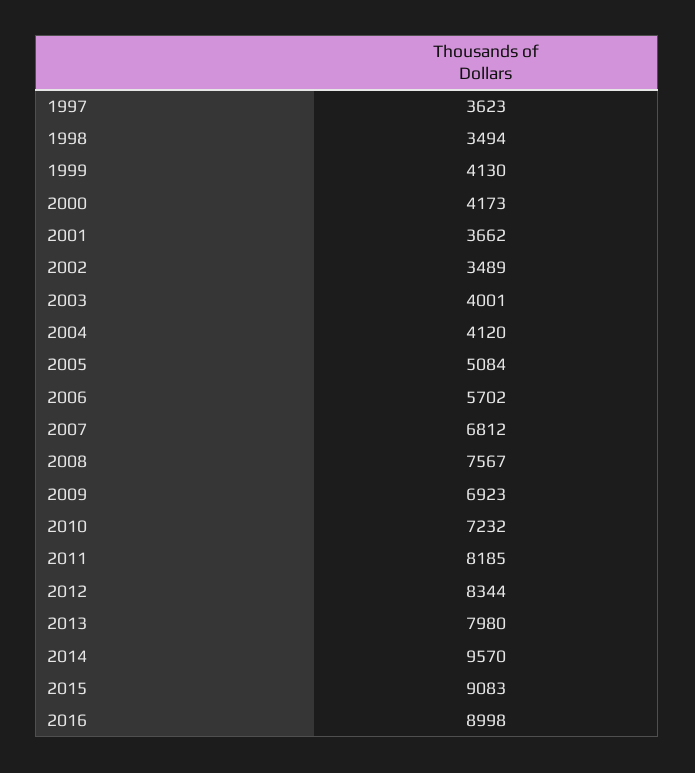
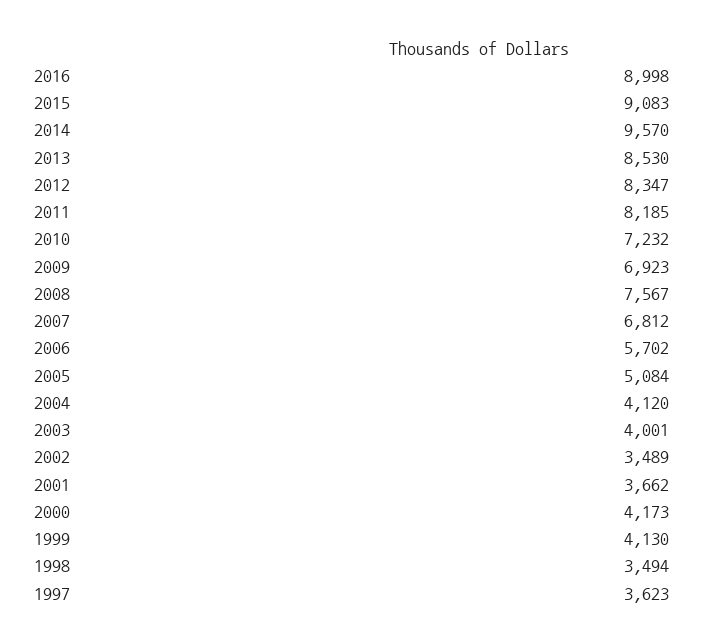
  {
    "1997": 3623,
    "1998": 3494,
    "1999": 4130,
    "2000": 4173,
    "2001": 3662,
    "2002": 3489,
    "2003": 4001,
    "2004": 4120,
    "2005": 5084,
    "2006": 5702,
    "2007": 6812,
    "2008": 7567,
    "2009": 6923,
    "2010": 7232,
    "2011": 8185,
-   "2012": 8344,
+   "2012": 8347,
-   "2013": 7980,
+   "2013": 8530,
    "2014": 9570,
    "2015": 9083,
    "2016": 8998
  }

